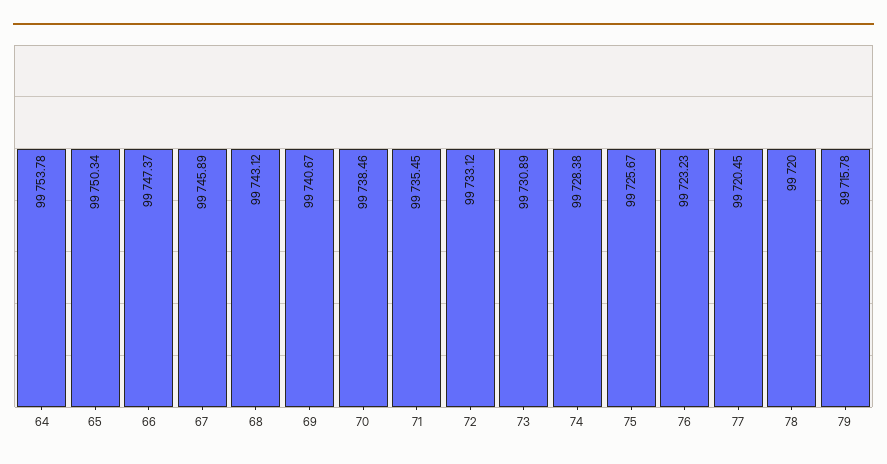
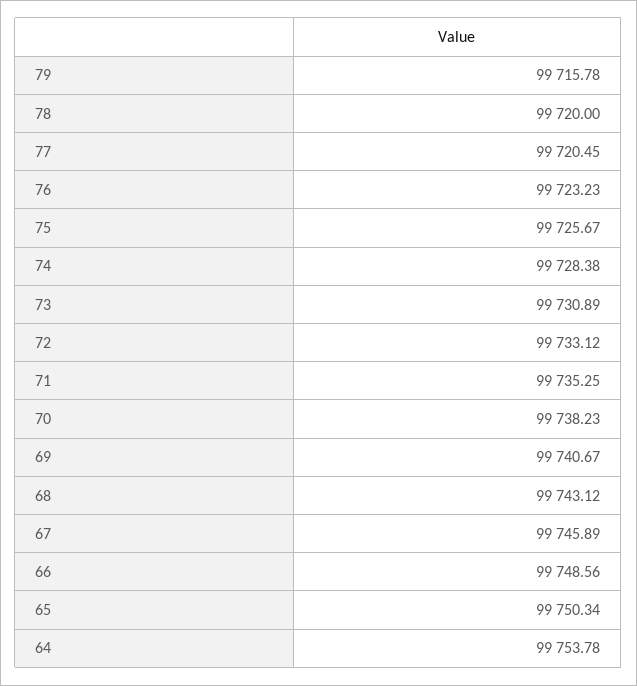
  {
    "64": 99753.78,
    "65": 99750.34,
-   "66": 99747.37,
+   "66": 99748.56,
    "67": 99745.89,
    "68": 99743.12,
    "69": 99740.67,
-   "70": 99738.46,
+   "70": 99738.23,
-   "71": 99735.45,
+   "71": 99735.25,
    "72": 99733.12,
    "73": 99730.89,
    "74": 99728.38,
    "75": 99725.67,
    "76": 99723.23,
    "77": 99720.45,
    "78": 99720,
    "79": 99715.78
  }

